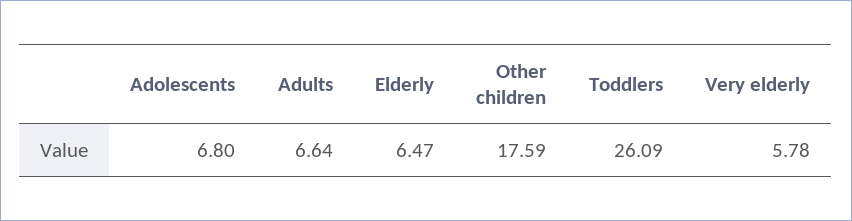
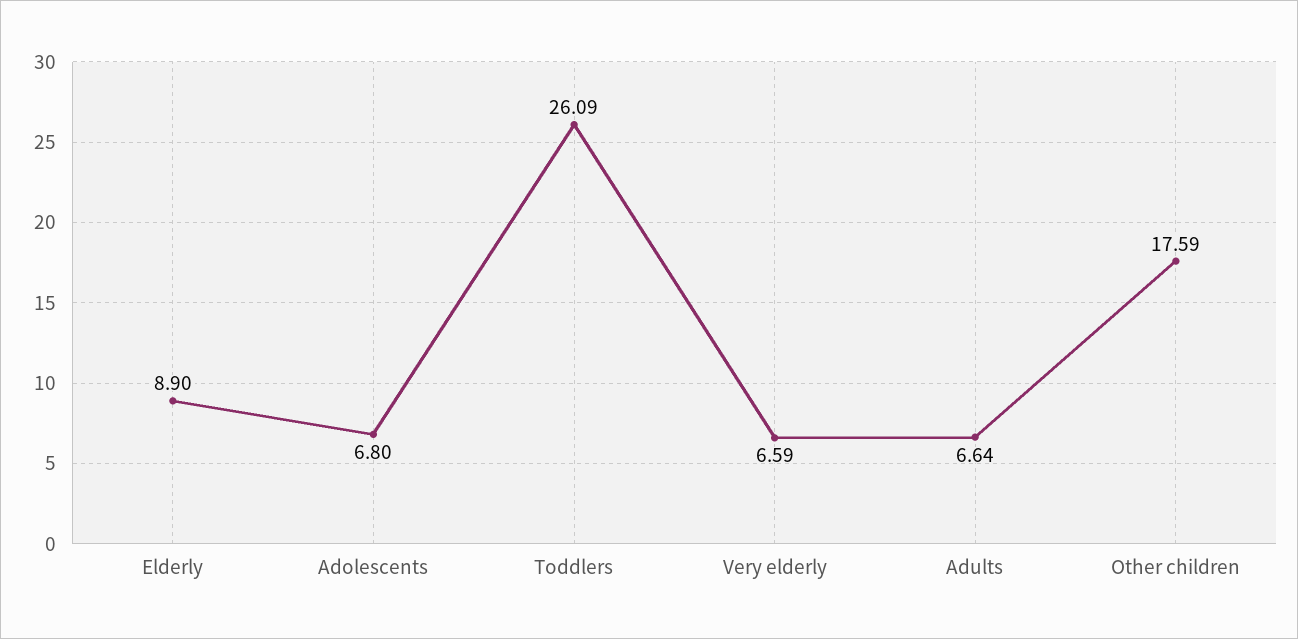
  {
    "Adolescents": 6.8,
    "Adults": 6.64,
-   "Elderly": 6.47,
+   "Elderly": 8.9,
    "Other children": 17.59,
    "Toddlers": 26.09,
-   "Very elderly": 5.78
+   "Very elderly": 6.59
  }

